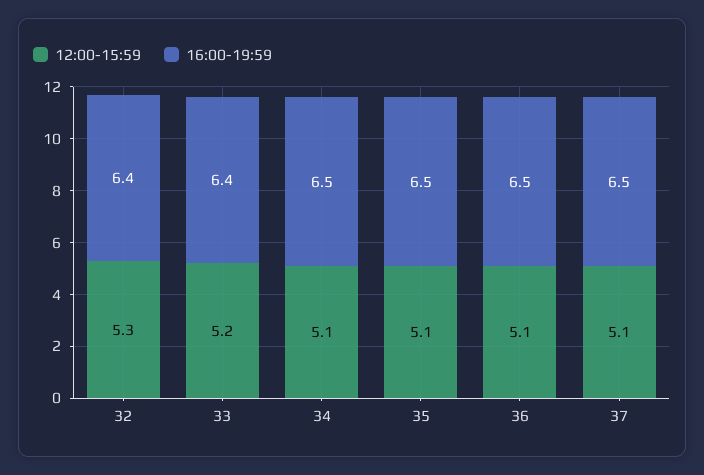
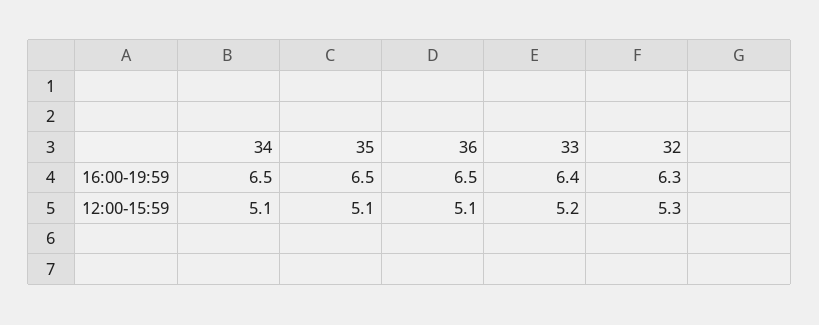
  {
    "12:00-15:59": {
      "32": 5.3,
      "33": 5.2,
      "34": 5.1,
      "35": 5.1,
-     "36": 5.1,
+     "36": 5.1
-     "37": 5.1
    },
    "16:00-19:59": {
-     "32": 6.4,
+     "32": 6.3,
      "33": 6.4,
      "34": 6.5,
      "35": 6.5,
-     "36": 6.5,
+     "36": 6.5
-     "37": 6.5
    }
  }

